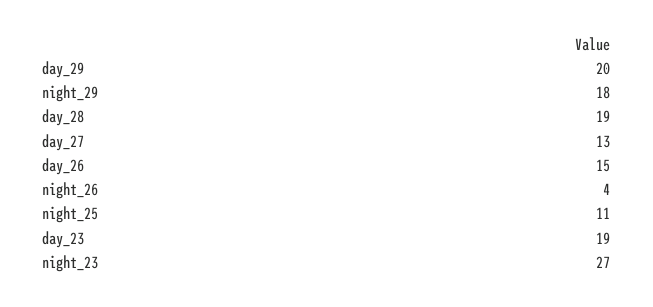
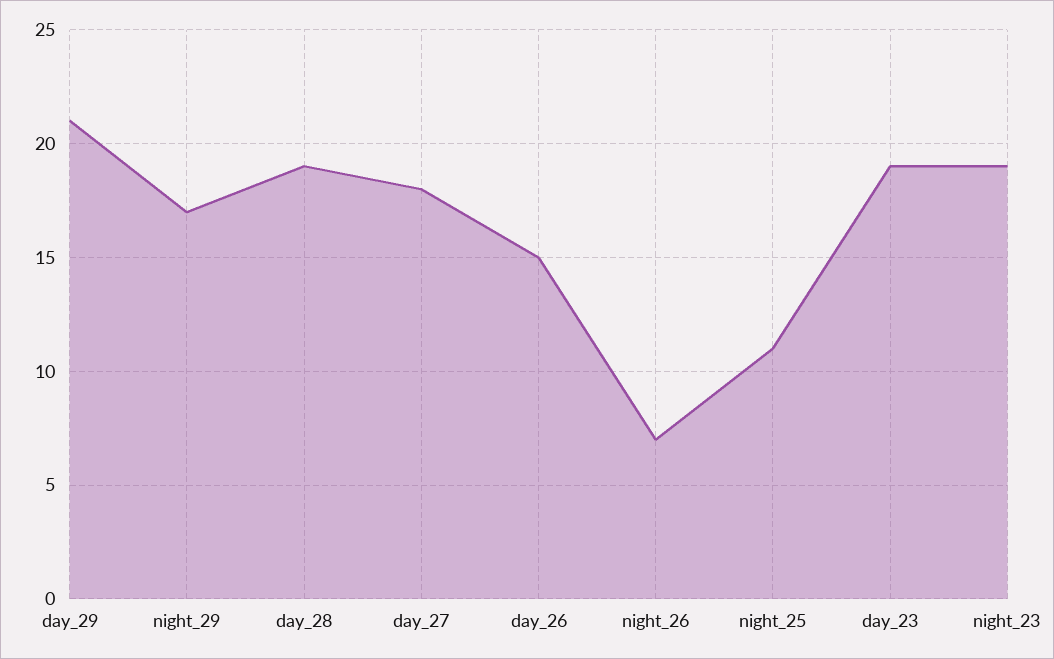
  {
-   "day_29": 20,
+   "day_29": 21,
-   "night_29": 18,
+   "night_29": 17,
    "day_28": 19,
-   "day_27": 13,
+   "day_27": 18,
    "day_26": 15,
-   "night_26": 4,
+   "night_26": 7,
    "night_25": 11,
    "day_23": 19,
-   "night_23": 27
+   "night_23": 19
  }

